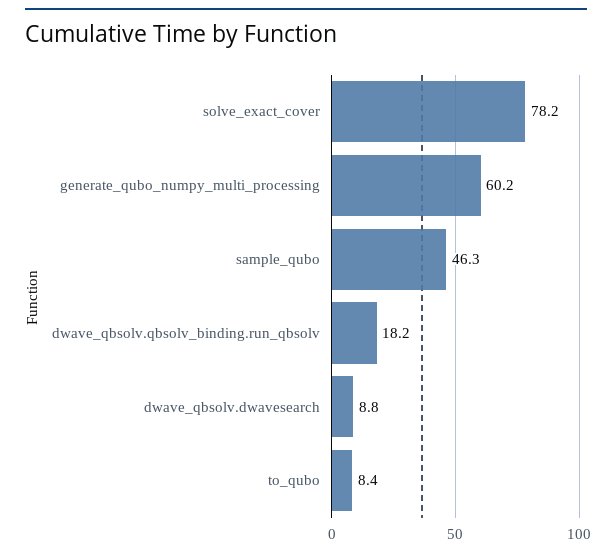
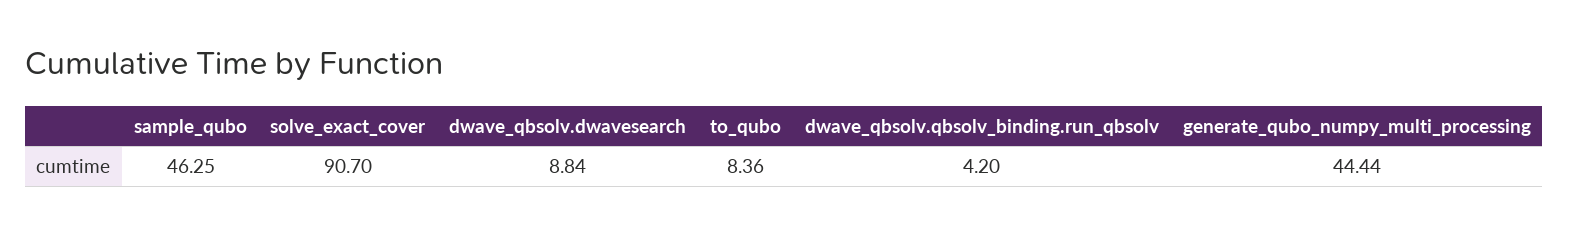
  {
-   "solve_exact_cover": 78.2,
+   "solve_exact_cover": 90.7,
-   "generate_qubo_numpy_multi_processing": 60.2,
+   "generate_qubo_numpy_multi_processing": 44.44,
    "sample_qubo": 46.25,
-   "dwave_qbsolv.qbsolv_binding.run_qbsolv": 18.2,
+   "dwave_qbsolv.qbsolv_binding.run_qbsolv": 4.2,
    "dwave_qbsolv.dwavesearch": 8.84,
    "to_qubo": 8.36
  }

